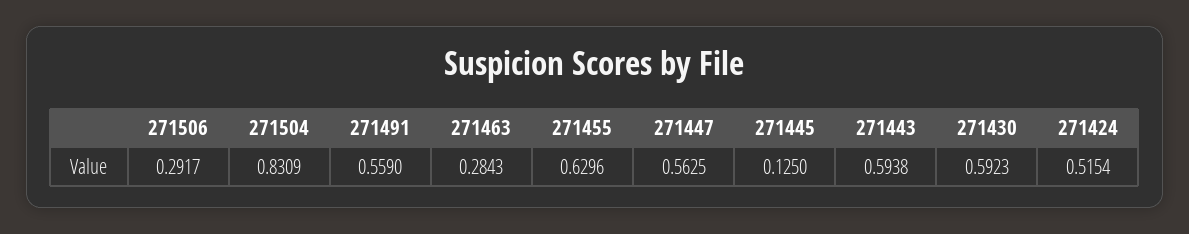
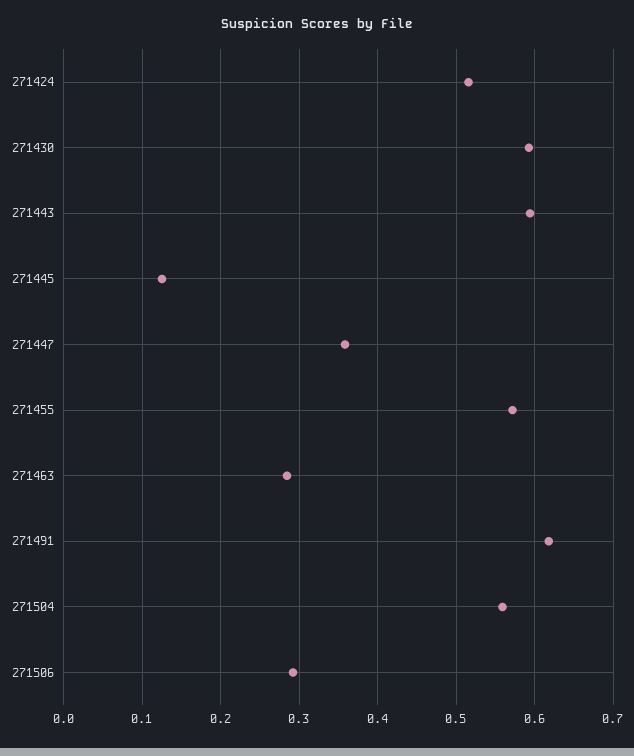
  {
    "271506": 0.2917,
-   "271504": 0.8309,
+   "271504": 0.56,
-   "271491": 0.559,
+   "271491": 0.62,
    "271463": 0.2843,
-   "271455": 0.6296,
+   "271455": 0.57,
-   "271447": 0.5625,
+   "271447": 0.36,
    "271445": 0.125,
    "271443": 0.5938,
    "271430": 0.5923,
    "271424": 0.5154
  }

